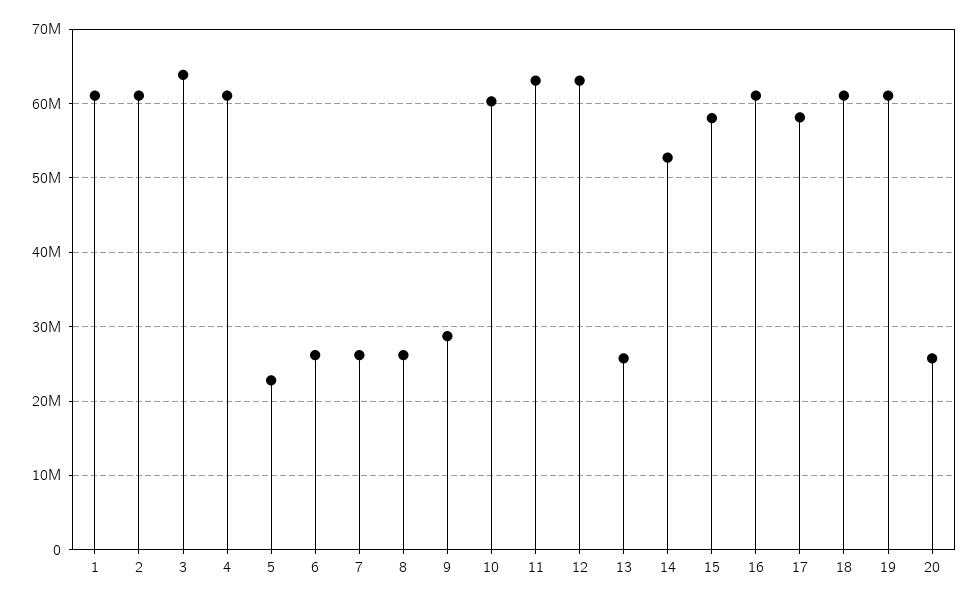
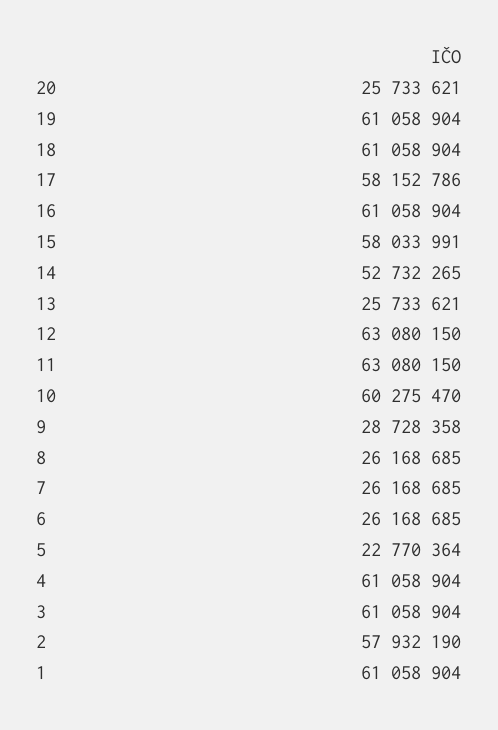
  {
    "1": 61058904,
-   "2": 61000000,
+   "2": 57932190,
-   "3": 64000000,
+   "3": 61058904,
    "4": 61058904,
    "5": 22770364,
    "6": 26168685,
    "7": 26168685,
    "8": 26168685,
    "9": 28728358,
    "10": 60275470,
    "11": 63080150,
    "12": 63080150,
    "13": 25733621,
    "14": 52732265,
    "15": 58033991,
    "16": 61058904,
    "17": 58152786,
    "18": 61058904,
    "19": 61058904,
    "20": 25733621
  }

